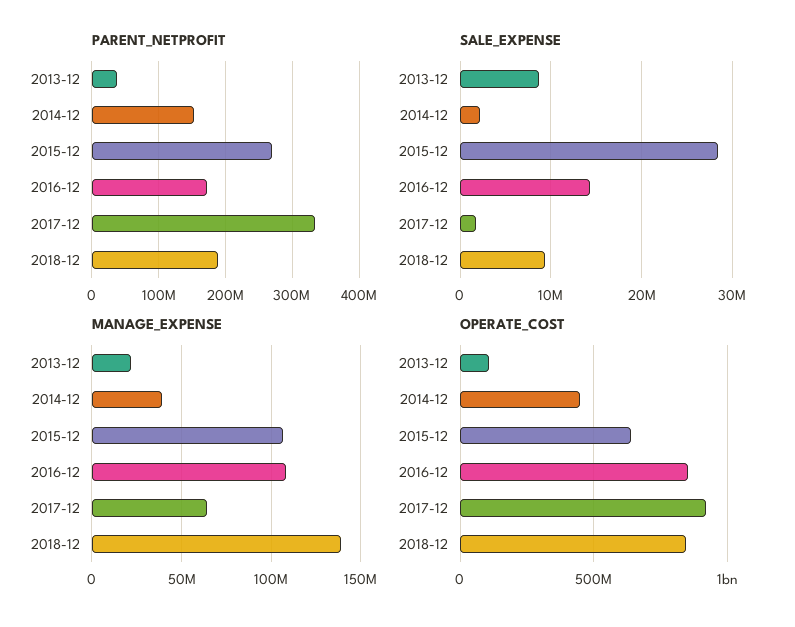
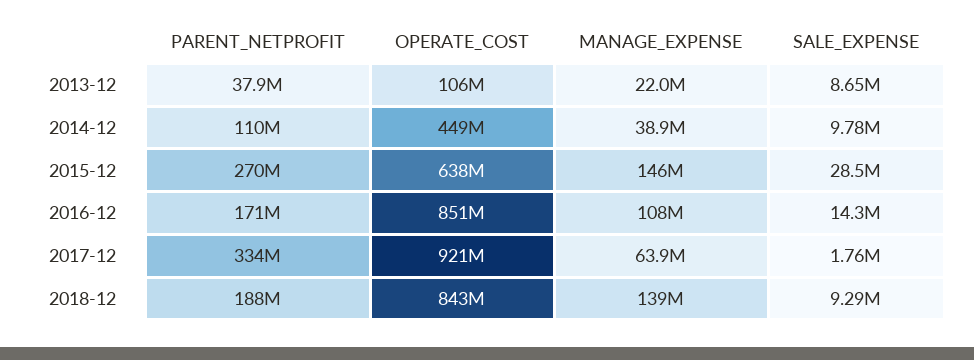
  {
    "PARENT_NETPROFIT": {
      "2013-12": 37900000,
-     "2014-12": 150000000,
+     "2014-12": 110000000,
      "2015-12": 270000000,
      "2016-12": 171000000,
      "2017-12": 334000000,
      "2018-12": 188000000
    },
    "SALE_EXPENSE": {
      "2013-12": 8650000,
-     "2014-12": 2000000,
+     "2014-12": 9780000,
      "2015-12": 28500000,
      "2016-12": 14300000,
      "2017-12": 1760000,
      "2018-12": 9290000
    },
    "MANAGE_EXPENSE": {
      "2013-12": 22000000,
      "2014-12": 38900000,
-     "2015-12": 105000000,
+     "2015-12": 146000000,
      "2016-12": 108000000,
      "2017-12": 63900000,
      "2018-12": 139000000
    },
    "OPERATE_COST": {
      "2013-12": 106000000,
      "2014-12": 449000000,
      "2015-12": 638000000,
      "2016-12": 851000000,
      "2017-12": 921000000,
      "2018-12": 843000000
    }
  }

